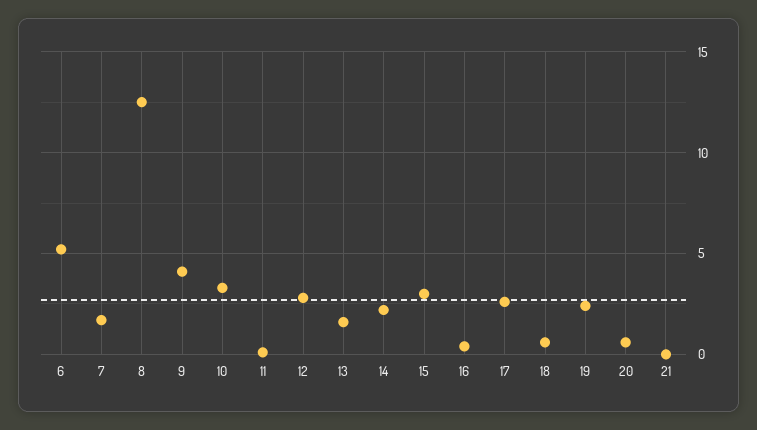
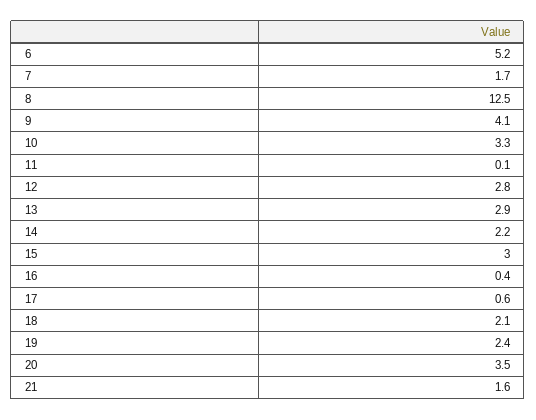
  {
    "6": 5.2,
    "7": 1.7,
    "8": 12.5,
    "9": 4.1,
    "10": 3.3,
    "11": 0.1,
    "12": 2.8,
-   "13": 1.5,
+   "13": 2.9,
    "14": 2.2,
    "15": 3,
    "16": 0.4,
-   "17": 2.5,
+   "17": 0.6,
-   "18": 0.5,
+   "18": 2.1,
    "19": 2.4,
-   "20": 0.5,
+   "20": 3.5,
-   "21": 0
+   "21": 1.6
  }

